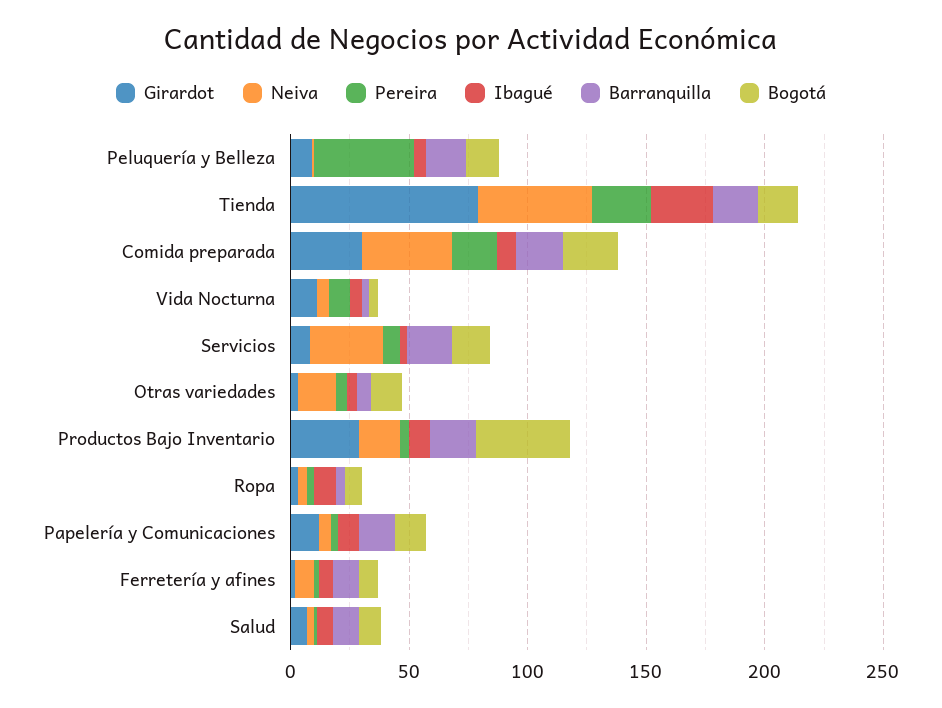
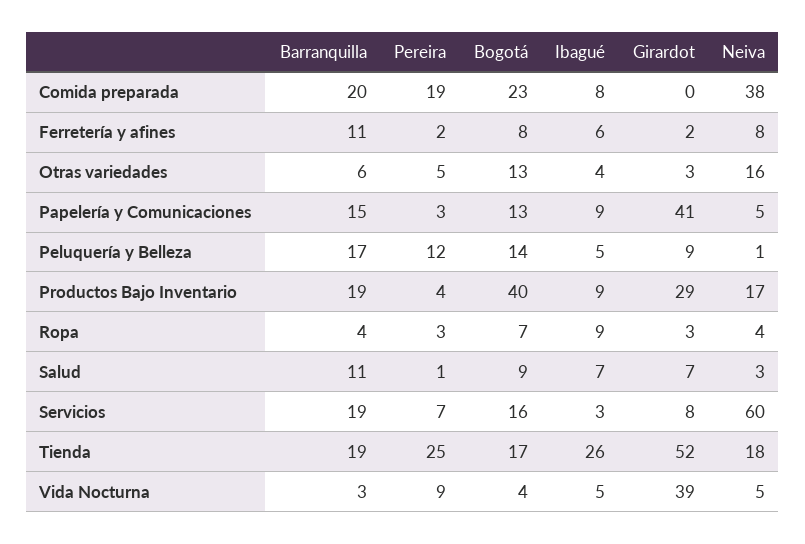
  {
    "Girardot": {
      "Peluquería y Belleza": 9,
-     "Tienda": 80,
+     "Tienda": 52,
-     "Comida preparada": 30,
+     "Comida preparada": 0,
-     "Vida Nocturna": 10,
+     "Vida Nocturna": 39,
      "Servicios": 8,
      "Otras variedades": 3,
      "Productos Bajo Inventario": 29,
      "Ropa": 3,
-     "Papelería y Comunicaciones": 10,
+     "Papelería y Comunicaciones": 41,
      "Ferretería y afines": 2,
      "Salud": 7
    },
    "Neiva": {
      "Peluquería y Belleza": 1,
-     "Tienda": 50,
+     "Tienda": 18,
      "Comida preparada": 38,
      "Vida Nocturna": 5,
-     "Servicios": 30,
+     "Servicios": 60,
      "Otras variedades": 16,
      "Productos Bajo Inventario": 17,
      "Ropa": 4,
      "Papelería y Comunicaciones": 5,
      "Ferretería y afines": 8,
      "Salud": 3
    },
    "Pereira": {
-     "Peluquería y Belleza": 40,
+     "Peluquería y Belleza": 12,
      "Tienda": 25,
      "Comida preparada": 19,
      "Vida Nocturna": 9,
      "Servicios": 7,
      "Otras variedades": 5,
      "Productos Bajo Inventario": 4,
      "Ropa": 3,
      "Papelería y Comunicaciones": 3,
      "Ferretería y afines": 2,
      "Salud": 1
    },
    "Ibagué": {
      "Peluquería y Belleza": 5,
      "Tienda": 26,
      "Comida preparada": 8,
      "Vida Nocturna": 5,
      "Servicios": 3,
      "Otras variedades": 4,
      "Productos Bajo Inventario": 9,
      "Ropa": 9,
      "Papelería y Comunicaciones": 9,
      "Ferretería y afines": 6,
      "Salud": 7
    },
    "Barranquilla": {
      "Peluquería y Belleza": 17,
      "Tienda": 19,
      "Comida preparada": 20,
      "Vida Nocturna": 3,
      "Servicios": 19,
      "Otras variedades": 6,
      "Productos Bajo Inventario": 19,
      "Ropa": 4,
      "Papelería y Comunicaciones": 15,
      "Ferretería y afines": 11,
      "Salud": 11
    },
    "Bogotá": {
      "Peluquería y Belleza": 14,
      "Tienda": 17,
      "Comida preparada": 23,
      "Vida Nocturna": 4,
      "Servicios": 16,
      "Otras variedades": 13,
      "Productos Bajo Inventario": 40,
      "Ropa": 7,
      "Papelería y Comunicaciones": 13,
      "Ferretería y afines": 8,
      "Salud": 9
    }
  }

